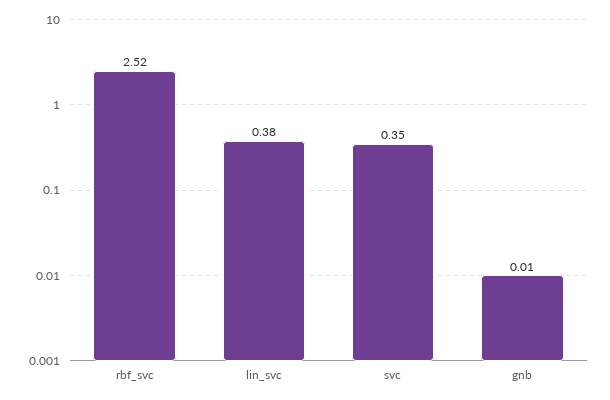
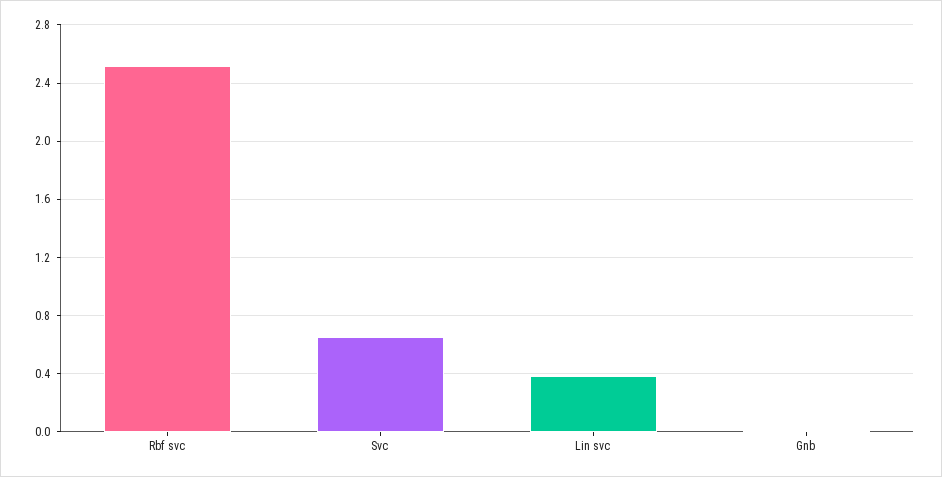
  {
    "rbf_svc": 2.52,
    "lin_svc": 0.38,
-   "svc": 0.35,
+   "svc": 0.65,
    "gnb": 0.01
  }

